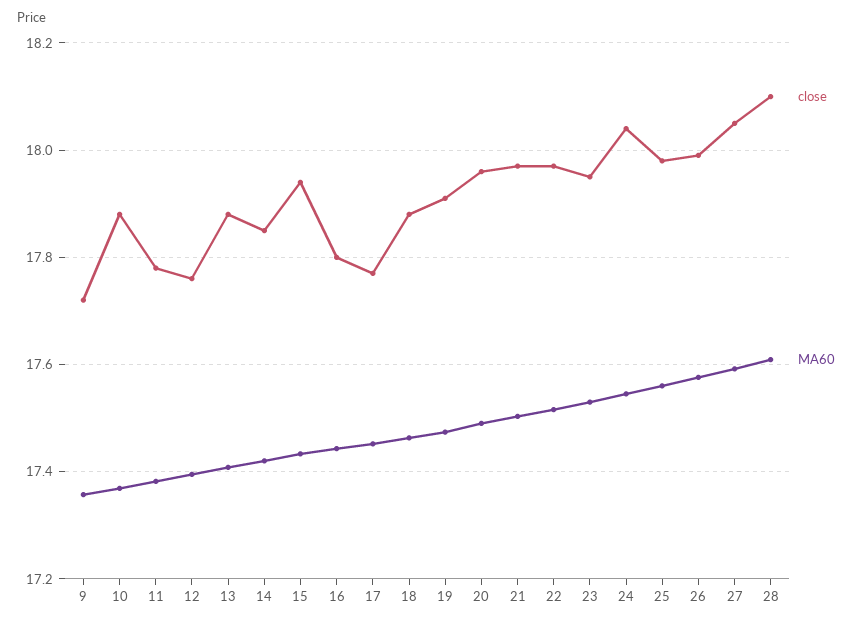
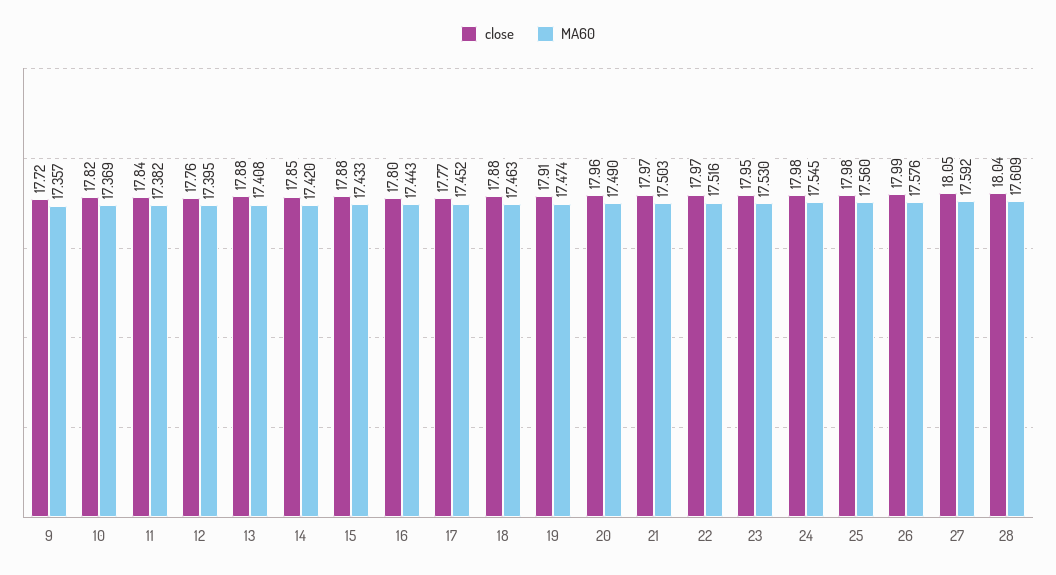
  {
    "close": {
      "9": 17.72,
-     "10": 17.88,
+     "10": 17.82,
-     "11": 17.78,
+     "11": 17.84,
      "12": 17.76,
      "13": 17.88,
      "14": 17.85,
-     "15": 17.94,
+     "15": 17.88,
      "16": 17.8,
      "17": 17.77,
      "18": 17.88,
      "19": 17.91,
      "20": 17.96,
      "21": 17.97,
      "22": 17.97,
      "23": 17.95,
-     "24": 18.04,
+     "24": 17.98,
      "25": 17.98,
      "26": 17.99,
      "27": 18.05,
-     "28": 18.1
+     "28": 18.04
    },
    "MA60": {
      "9": 17.357,
      "10": 17.369,
      "11": 17.382,
      "12": 17.395,
      "13": 17.408,
      "14": 17.42,
      "15": 17.433,
      "16": 17.443,
      "17": 17.452,
      "18": 17.463,
      "19": 17.474,
      "20": 17.49,
      "21": 17.503,
      "22": 17.516,
      "23": 17.53,
      "24": 17.545,
      "25": 17.56,
      "26": 17.576,
      "27": 17.592,
      "28": 17.609
    }
  }

